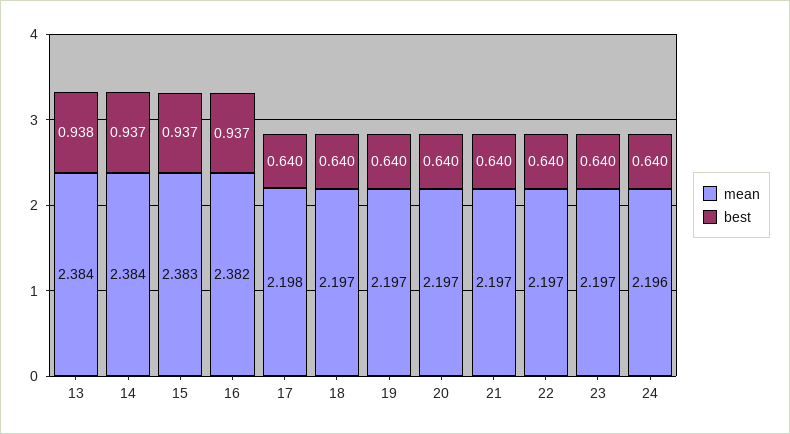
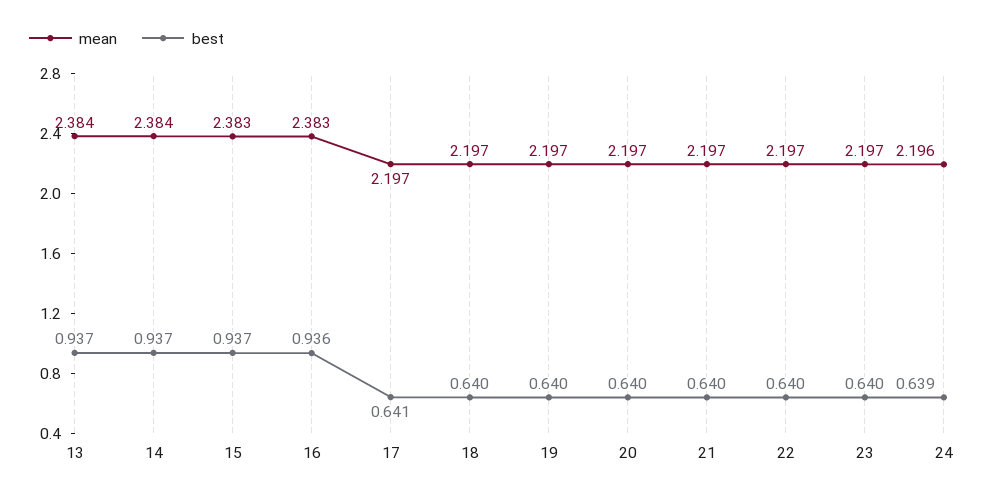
  {
    "mean": {
      "13": 2.384,
      "14": 2.384,
      "15": 2.383,
-     "16": 2.382,
+     "16": 2.383,
-     "17": 2.198,
+     "17": 2.197,
      "18": 2.197,
      "19": 2.197,
      "20": 2.197,
      "21": 2.197,
      "22": 2.197,
      "23": 2.197,
      "24": 2.196
    },
    "best": {
-     "13": 0.938,
+     "13": 0.937,
      "14": 0.937,
      "15": 0.937,
-     "16": 0.937,
+     "16": 0.936,
-     "17": 0.64,
+     "17": 0.641,
      "18": 0.64,
      "19": 0.64,
      "20": 0.64,
      "21": 0.64,
      "22": 0.64,
      "23": 0.64,
-     "24": 0.64
+     "24": 0.639
    }
  }

